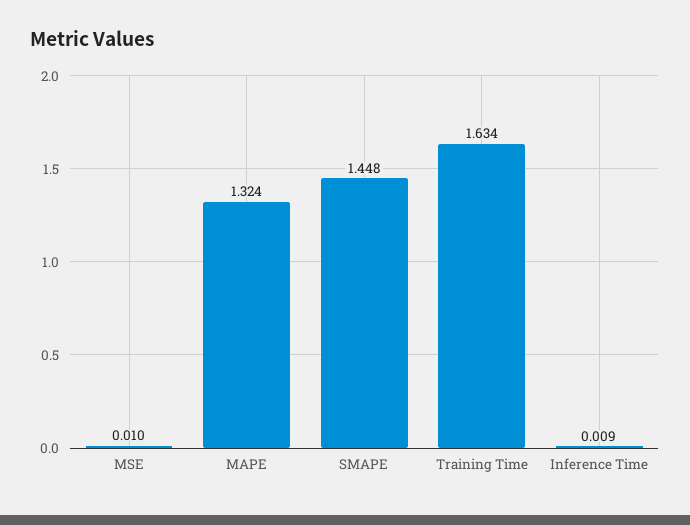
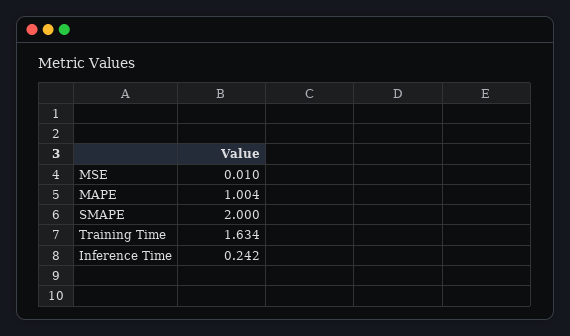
  {
    "MSE": 0.01,
-   "MAPE": 1.324,
+   "MAPE": 1.004,
-   "SMAPE": 1.448,
+   "SMAPE": 2,
    "Training Time": 1.634,
-   "Inference Time": 0.009
+   "Inference Time": 0.242
  }

